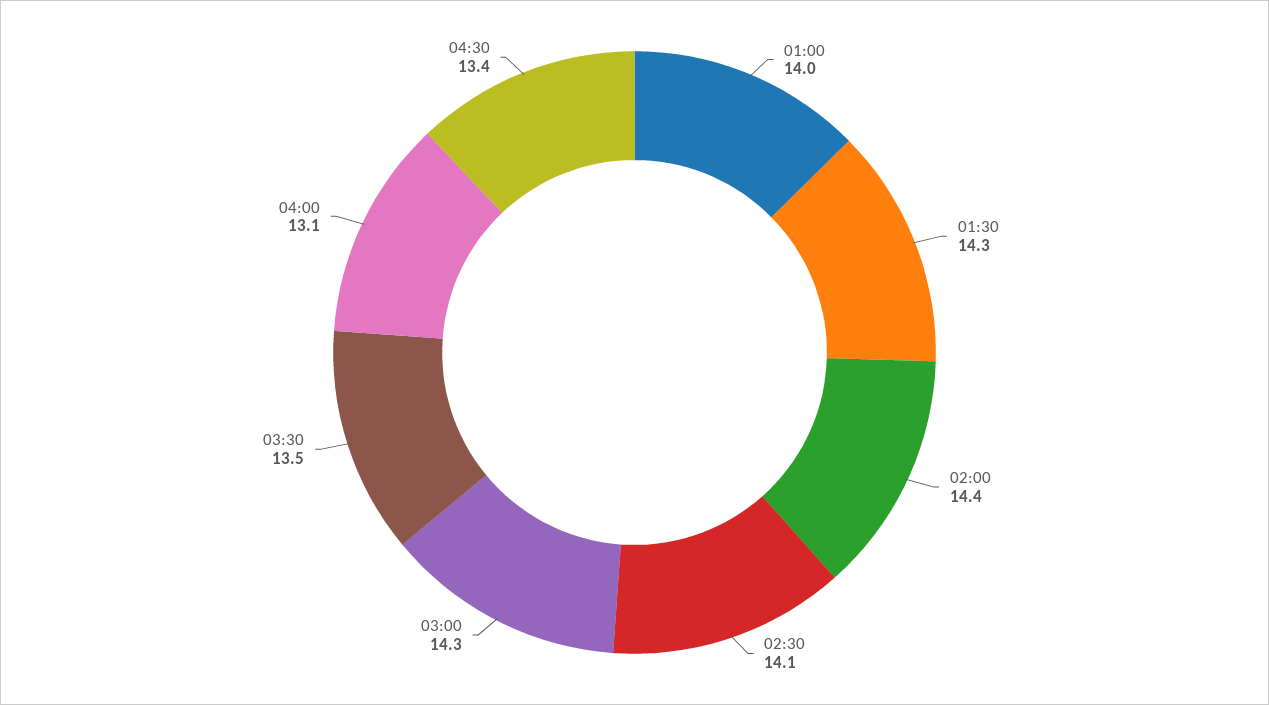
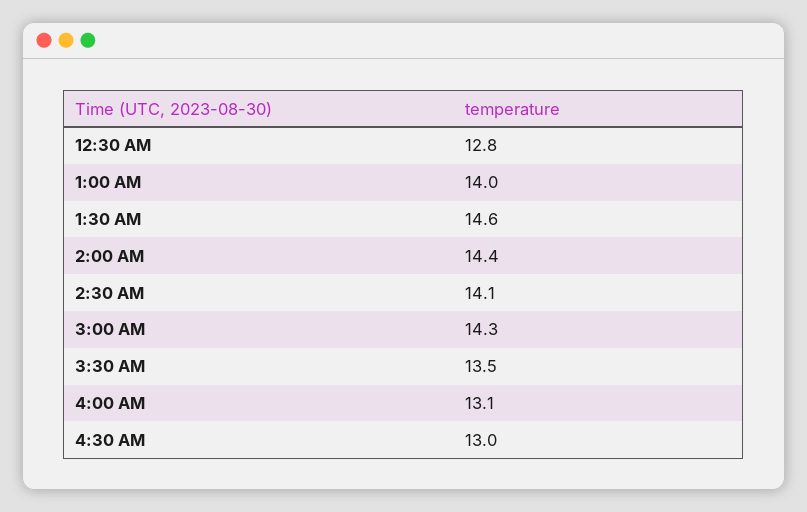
  {
    "01:00": 14,
-   "01:30": 14.3,
+   "01:30": 14.6,
    "02:00": 14.4,
    "02:30": 14.1,
    "03:00": 14.3,
    "03:30": 13.5,
    "04:00": 13.1,
-   "04:30": 13.4
+   "04:30": 13,
+   "12:30 AM": 12.8
  }

